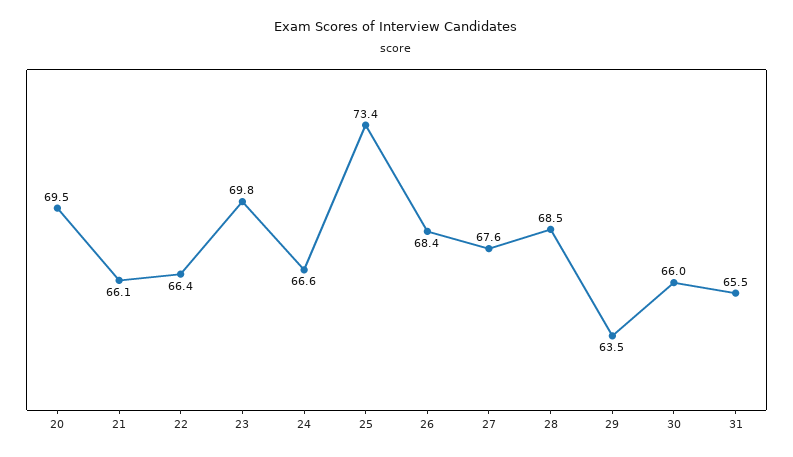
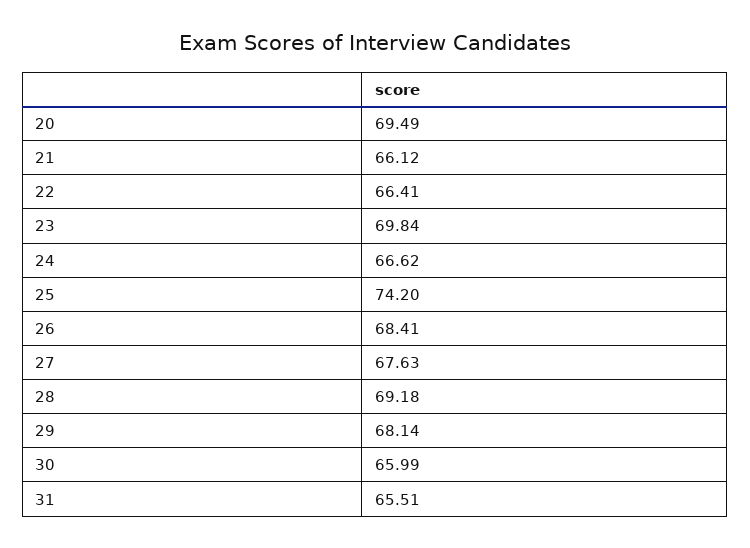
  {
    "20": 69.49,
    "21": 66.12,
    "22": 66.41,
    "23": 69.84,
    "24": 66.62,
-   "25": 73.4,
+   "25": 74.2,
    "26": 68.41,
    "27": 67.63,
-   "28": 68.5,
+   "28": 69.18,
-   "29": 63.5,
+   "29": 68.14,
    "30": 65.99,
    "31": 65.51
  }

